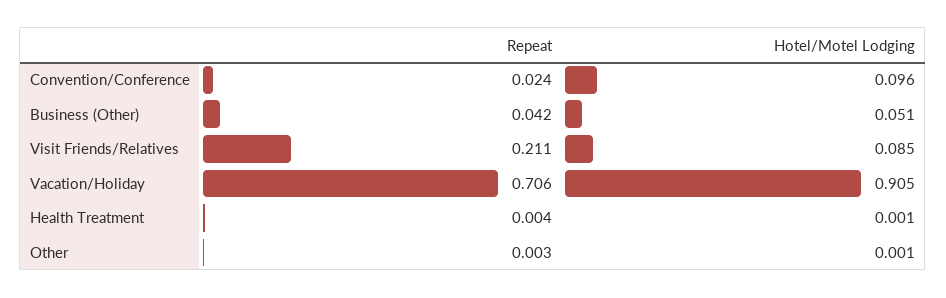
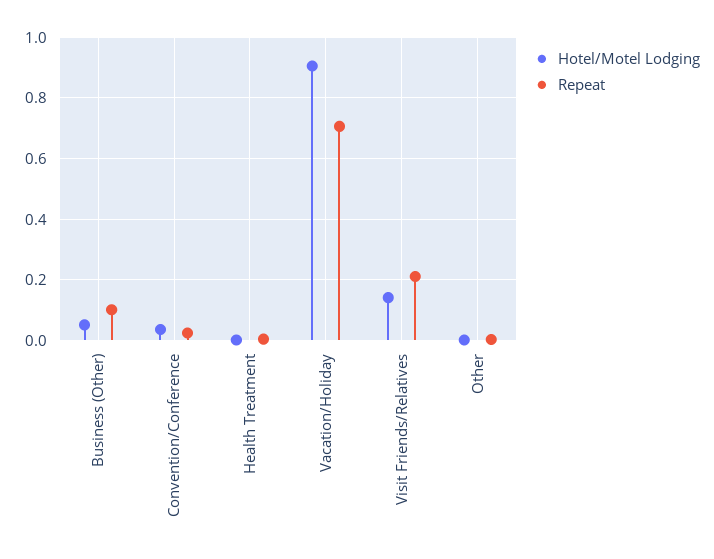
  {
    "Repeat": {
      "Convention/Conference": 0.024,
-     "Business (Other)": 0.042,
+     "Business (Other)": 0.1,
      "Visit Friends/Relatives": 0.211,
      "Vacation/Holiday": 0.706,
      "Health Treatment": 0.004,
      "Other": 0.003
    },
    "Hotel/Motel Lodging": {
-     "Convention/Conference": 0.096,
+     "Convention/Conference": 0.04,
      "Business (Other)": 0.051,
-     "Visit Friends/Relatives": 0.085,
+     "Visit Friends/Relatives": 0.14,
      "Vacation/Holiday": 0.905,
      "Health Treatment": 0.001,
      "Other": 0.001
    }
  }

